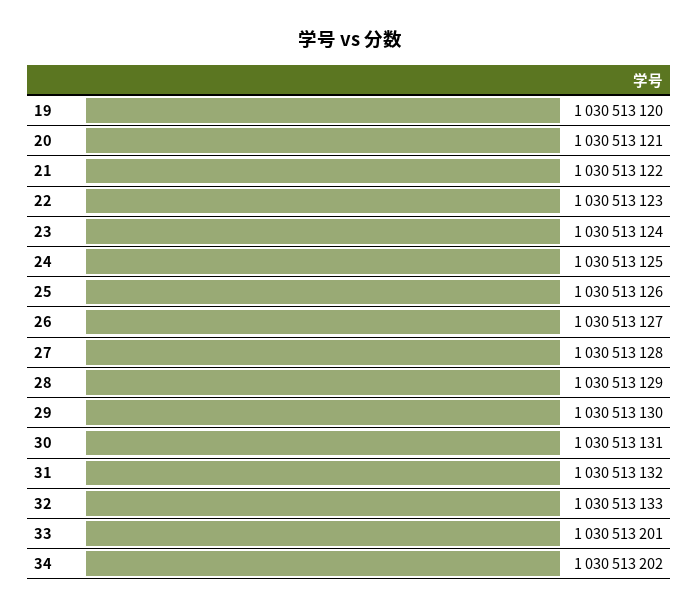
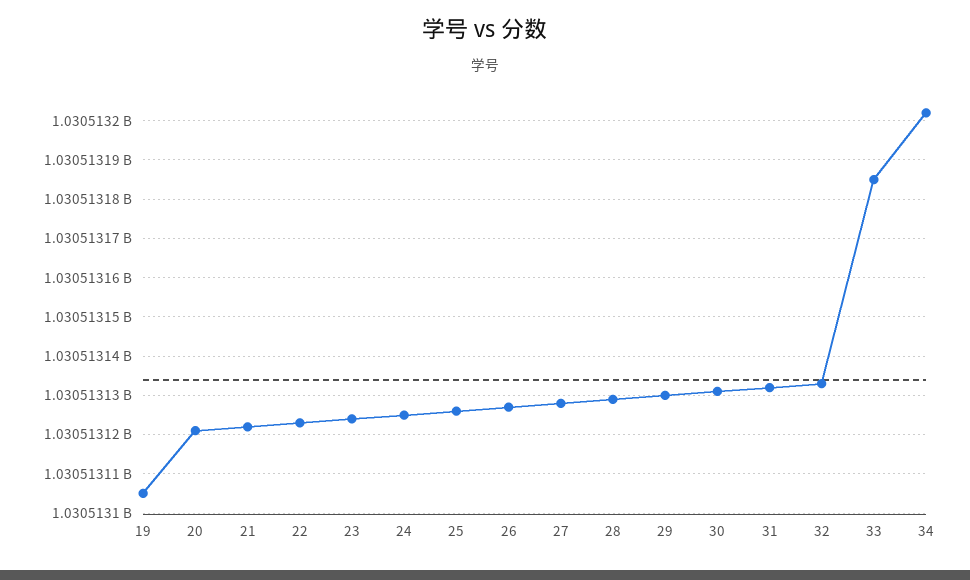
  {
-   "19": 1030513120,
+   "19": 1030513105,
    "20": 1030513121,
    "21": 1030513122,
    "22": 1030513123,
    "23": 1030513124,
    "24": 1030513125,
    "25": 1030513126,
    "26": 1030513127,
    "27": 1030513128,
    "28": 1030513129,
    "29": 1030513130,
    "30": 1030513131,
    "31": 1030513132,
    "32": 1030513133,
-   "33": 1030513201,
+   "33": 1030513185,
    "34": 1030513202
  }

